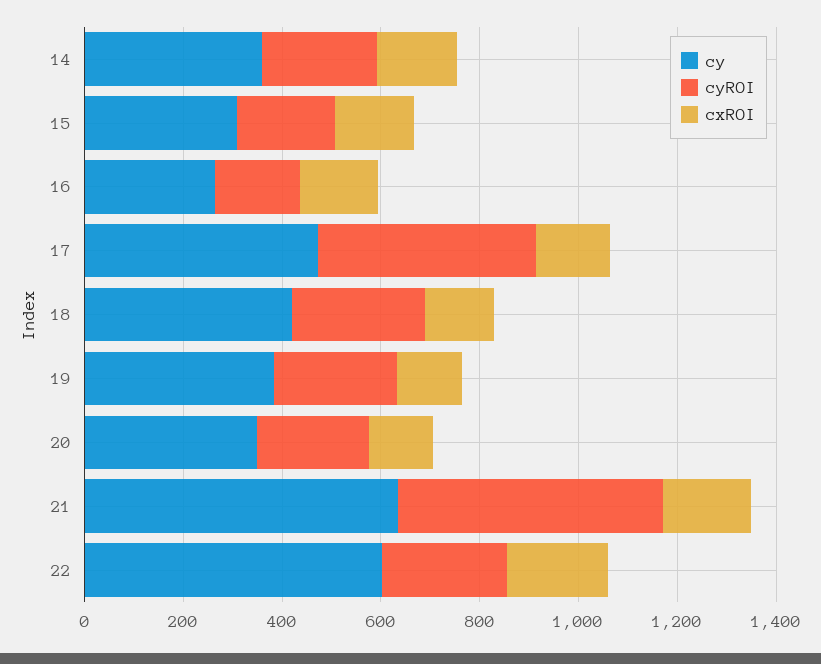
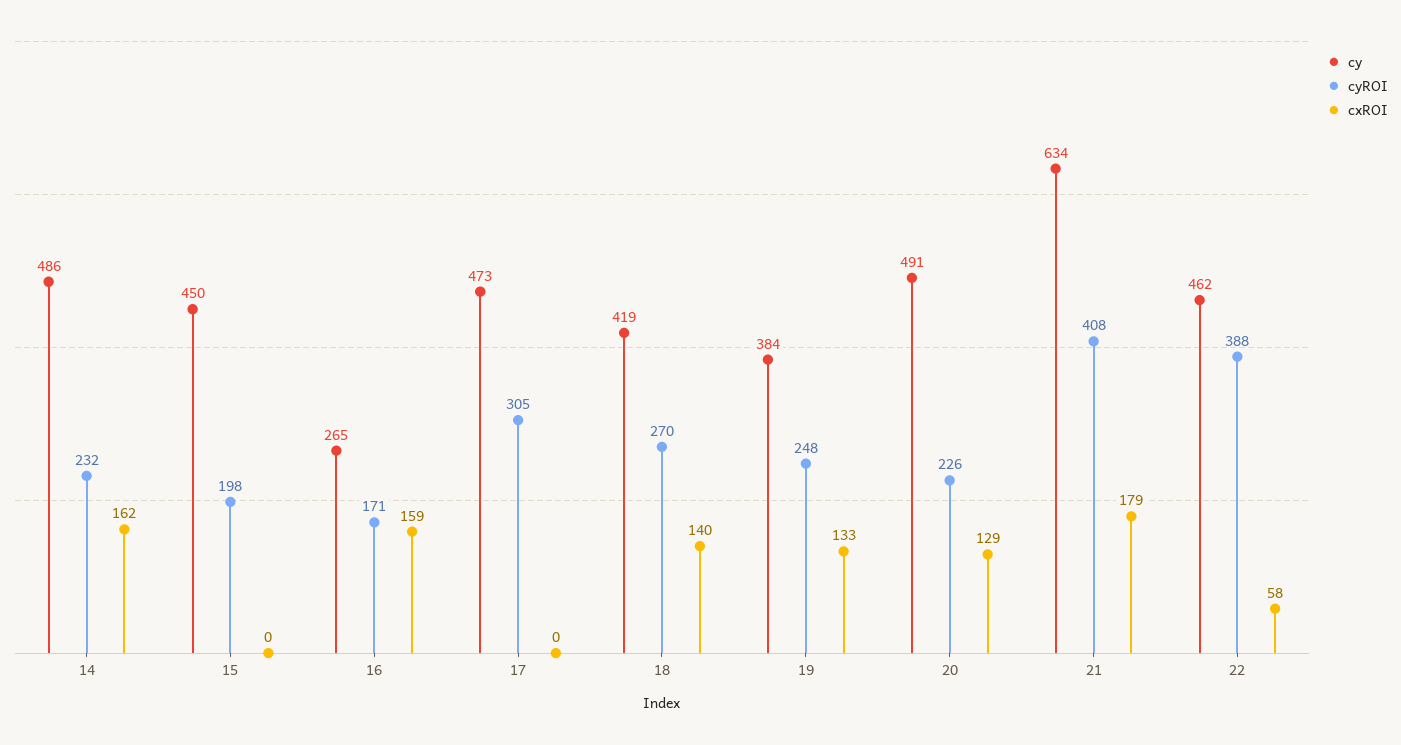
  {
    "cy": {
-     "14": 350,
+     "14": 486,
-     "15": 300,
+     "15": 450,
      "16": 265,
      "17": 473,
      "18": 419,
      "19": 384,
-     "20": 350,
+     "20": 491,
      "21": 634,
-     "22": 600
+     "22": 462
    },
    "cyROI": {
      "14": 232,
      "15": 198,
      "16": 171,
-     "17": 450,
+     "17": 305,
      "18": 270,
      "19": 248,
      "20": 226,
-     "21": 550,
+     "21": 408,
-     "22": 250
+     "22": 388
    },
    "cxROI": {
      "14": 162,
-     "15": 150,
+     "15": 0,
      "16": 159,
-     "17": 150,
+     "17": 0,
      "18": 140,
      "19": 133,
      "20": 129,
      "21": 179,
-     "22": 200
+     "22": 58
    }
  }

